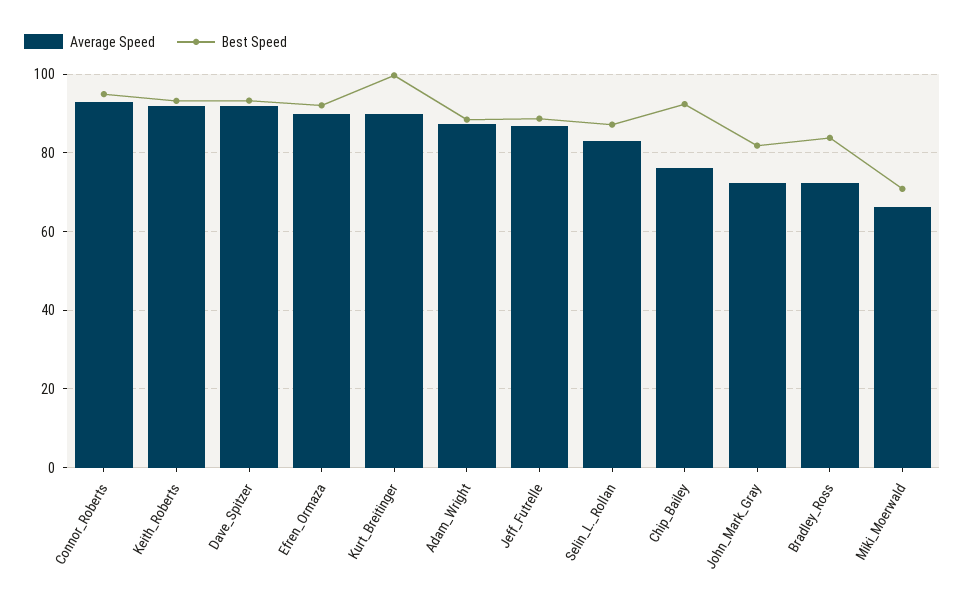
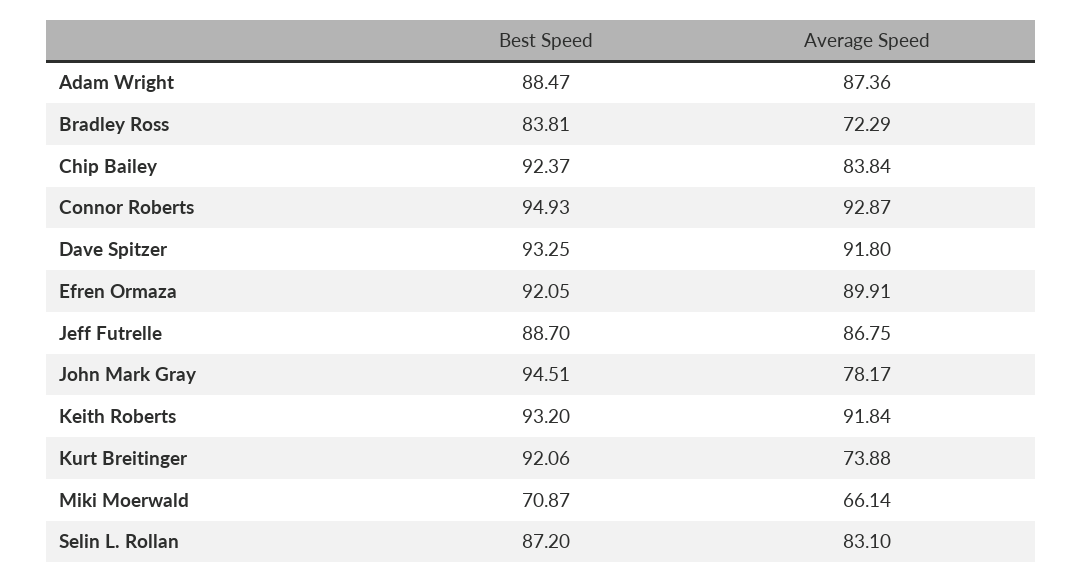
  {
    "Average Speed": {
      "Connor_Roberts": 92.87,
      "Keith_Roberts": 91.84,
      "Dave_Spitzer": 91.8,
      "Efren_Ormaza": 89.91,
-     "Kurt_Breitinger": 90,
+     "Kurt_Breitinger": 73.88,
      "Adam_Wright": 87.36,
      "Jeff_Futrelle": 86.75,
      "Selin_L._Rollan": 83.1,
-     "Chip_Bailey": 76,
+     "Chip_Bailey": 83.84,
-     "John_Mark_Gray": 72,
+     "John_Mark_Gray": 78.17,
      "Bradley_Ross": 72.29,
      "Miki_Moerwald": 66.14
    },
    "Best Speed": {
      "Connor_Roberts": 94.93,
      "Keith_Roberts": 93.2,
      "Dave_Spitzer": 93.25,
      "Efren_Ormaza": 92.05,
-     "Kurt_Breitinger": 100,
+     "Kurt_Breitinger": 92.06,
      "Adam_Wright": 88.47,
      "Jeff_Futrelle": 88.7,
      "Selin_L._Rollan": 87.2,
      "Chip_Bailey": 92.37,
-     "John_Mark_Gray": 82,
+     "John_Mark_Gray": 94.51,
      "Bradley_Ross": 83.81,
      "Miki_Moerwald": 70.87
    }
  }

